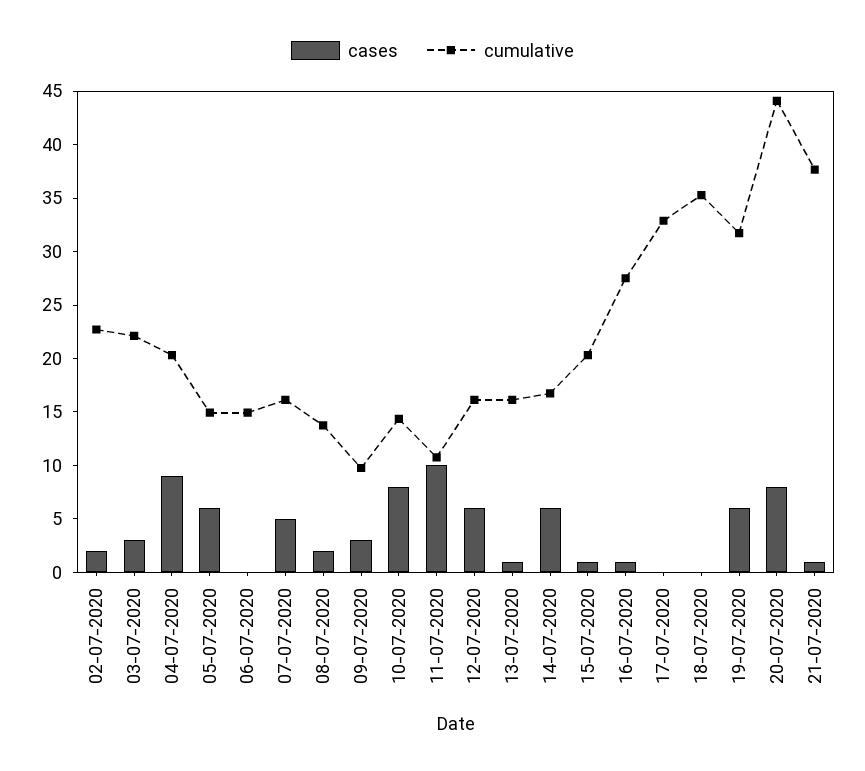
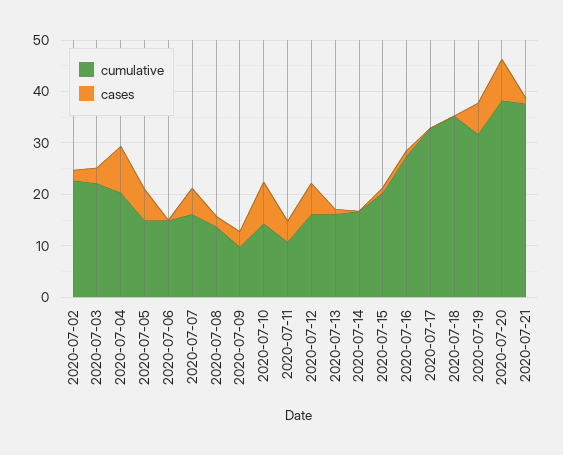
  {
    "cases": {
      "02-07-2020": 2,
      "03-07-2020": 3,
      "04-07-2020": 9,
      "05-07-2020": 6,
      "06-07-2020": 0,
      "07-07-2020": 5,
      "08-07-2020": 2,
      "09-07-2020": 3,
      "10-07-2020": 8,
-     "11-07-2020": 10,
+     "11-07-2020": 4,
      "12-07-2020": 6,
      "13-07-2020": 1,
-     "14-07-2020": 6,
+     "14-07-2020": 0,
      "15-07-2020": 1,
      "16-07-2020": 1,
      "17-07-2020": 0,
      "18-07-2020": 0,
      "19-07-2020": 6,
      "20-07-2020": 8,
      "21-07-2020": 1
    },
    "cumulative": {
      "02-07-2020": 23,
      "03-07-2020": 22,
      "04-07-2020": 20,
      "05-07-2020": 15,
      "06-07-2020": 15,
      "07-07-2020": 16,
      "08-07-2020": 14,
      "09-07-2020": 10,
      "10-07-2020": 14,
      "11-07-2020": 11,
      "12-07-2020": 16,
      "13-07-2020": 16,
      "14-07-2020": 17,
      "15-07-2020": 20,
      "16-07-2020": 28,
      "17-07-2020": 33,
      "18-07-2020": 35,
      "19-07-2020": 32,
-     "20-07-2020": 44,
+     "20-07-2020": 38,
      "21-07-2020": 38
    }
  }

